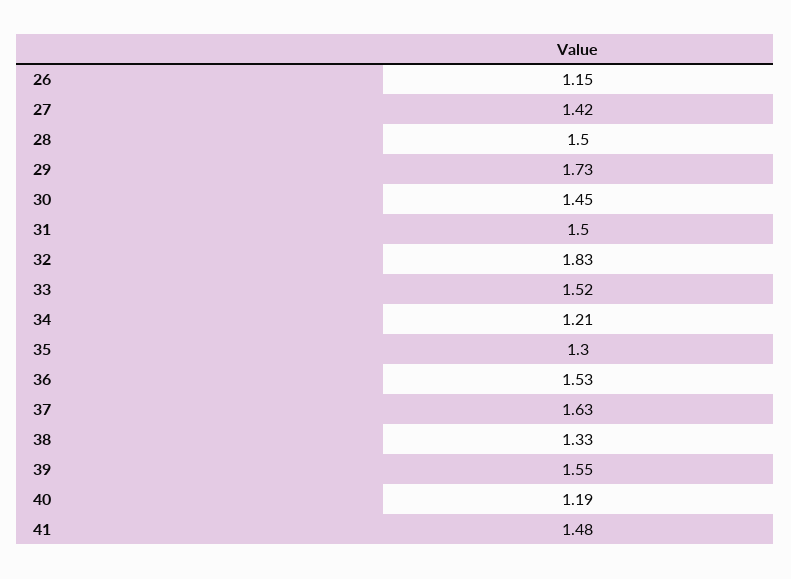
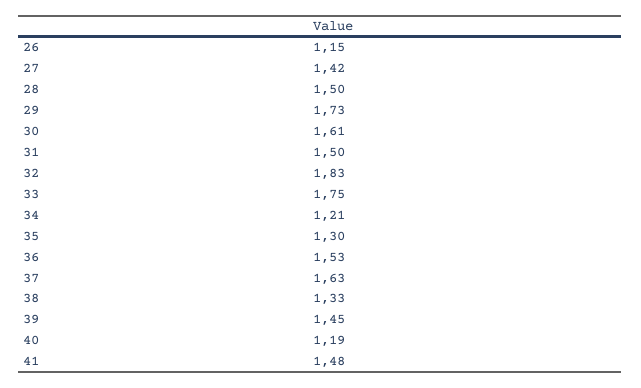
  {
    "26": 1.15,
    "27": 1.42,
    "28": 1.5,
    "29": 1.73,
-   "30": 1.45,
+   "30": 1.61,
    "31": 1.5,
    "32": 1.83,
-   "33": 1.52,
+   "33": 1.75,
    "34": 1.21,
    "35": 1.3,
    "36": 1.53,
    "37": 1.63,
    "38": 1.33,
-   "39": 1.55,
+   "39": 1.45,
    "40": 1.19,
    "41": 1.48
  }

